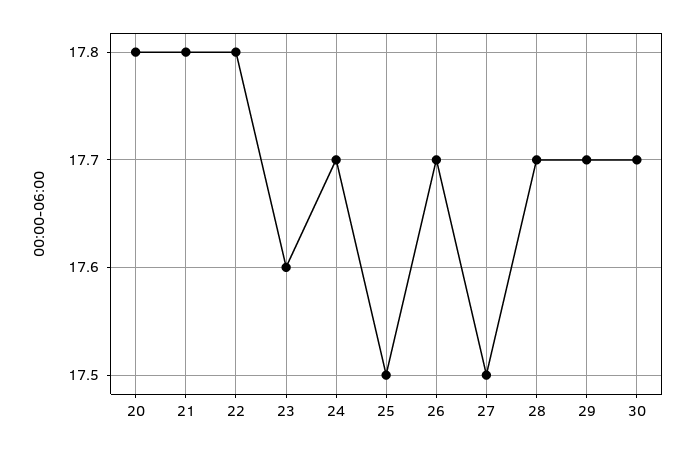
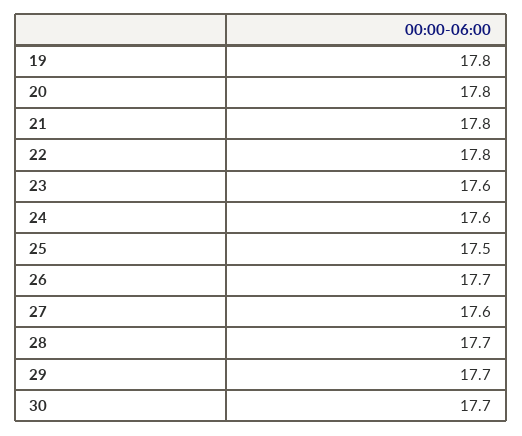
  {
    "20": 17.8,
    "21": 17.8,
    "22": 17.8,
    "23": 17.6,
-   "24": 17.7,
+   "24": 17.6,
    "25": 17.5,
    "26": 17.7,
-   "27": 17.5,
+   "27": 17.6,
    "28": 17.7,
    "29": 17.7,
-   "30": 17.7
+   "30": 17.7,
+   "19": 17.8
  }

